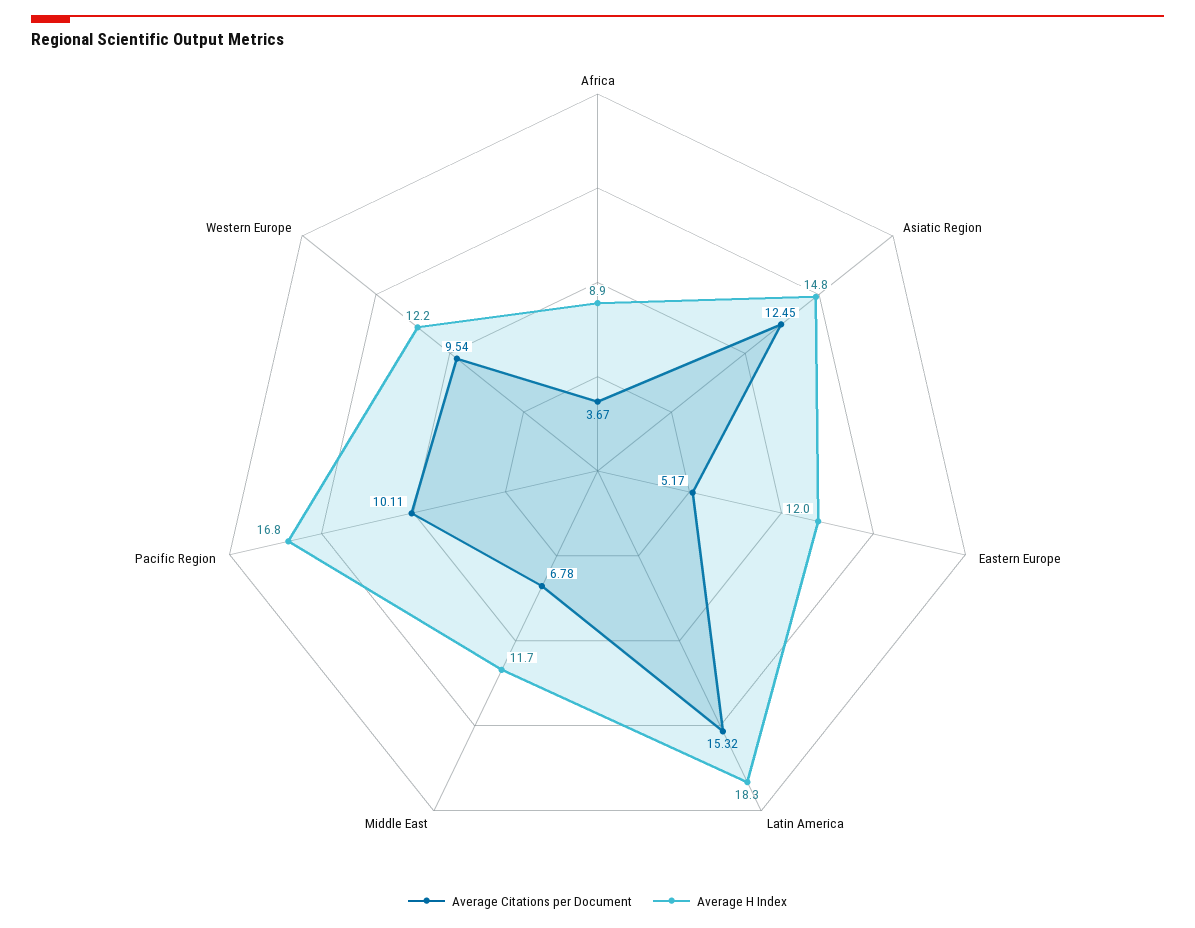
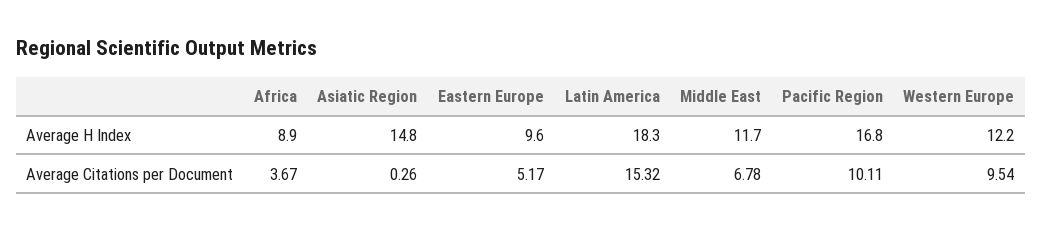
  {
    "Average Citations per Document": {
      "Africa": 3.67,
-     "Asiatic Region": 12.45,
+     "Asiatic Region": 0.26,
      "Eastern Europe": 5.17,
      "Latin America": 15.32,
      "Middle East": 6.78,
      "Pacific Region": 10.11,
      "Western Europe": 9.54
    },
    "Average H Index": {
      "Africa": 8.9,
      "Asiatic Region": 14.8,
-     "Eastern Europe": 12,
+     "Eastern Europe": 9.6,
      "Latin America": 18.3,
      "Middle East": 11.7,
      "Pacific Region": 16.8,
      "Western Europe": 12.2
    }
  }

